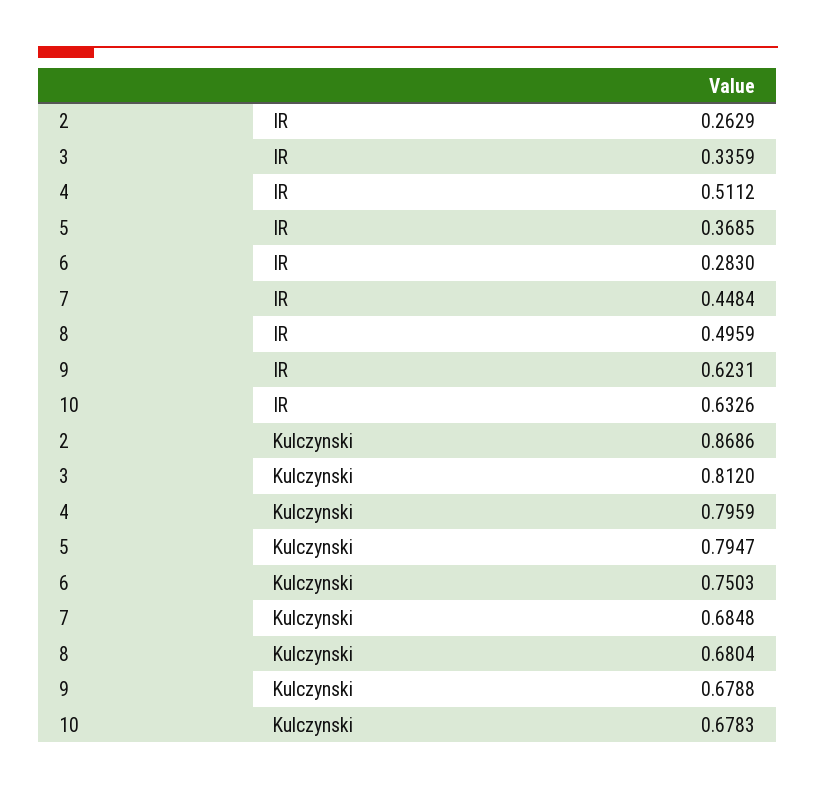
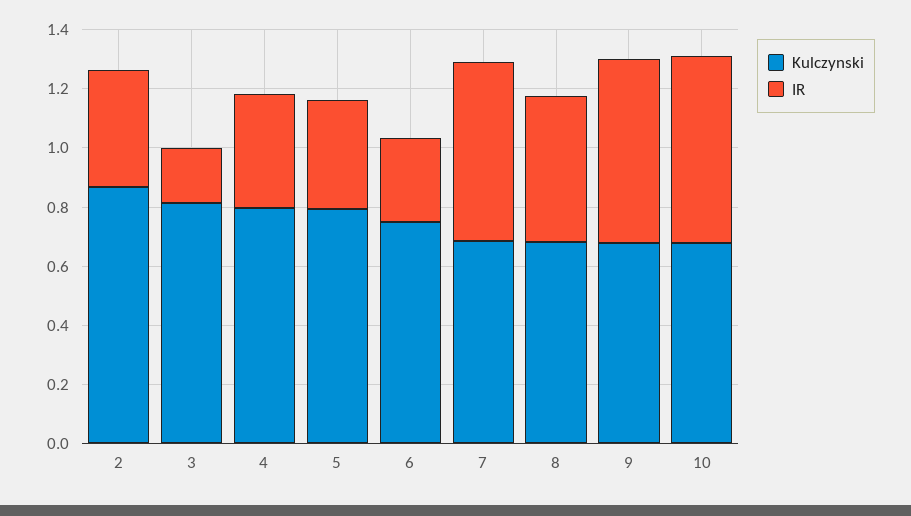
  {
    "IR": {
-     "2": 0.2629,
+     "2": 0.4,
-     "3": 0.3359,
+     "3": 0.2,
-     "4": 0.5112,
+     "4": 0.4,
      "5": 0.3685,
      "6": 0.283,
-     "7": 0.4484,
+     "7": 0.6,
      "8": 0.4959,
      "9": 0.6231,
      "10": 0.6326
    },
    "Kulczynski": {
      "2": 0.8686,
      "3": 0.812,
      "4": 0.7959,
      "5": 0.7947,
      "6": 0.7503,
      "7": 0.6848,
      "8": 0.6804,
      "9": 0.6788,
      "10": 0.6783
    }
  }

